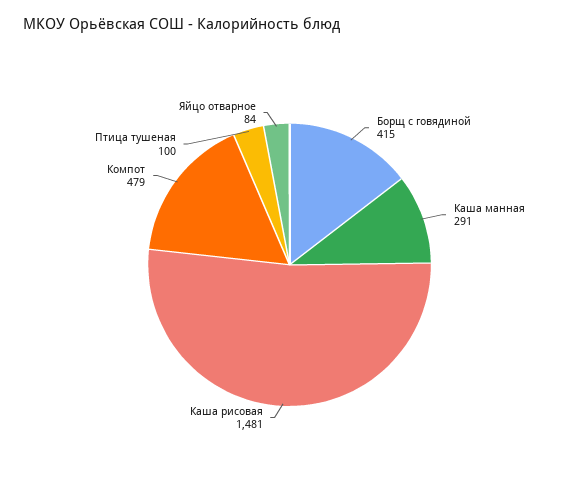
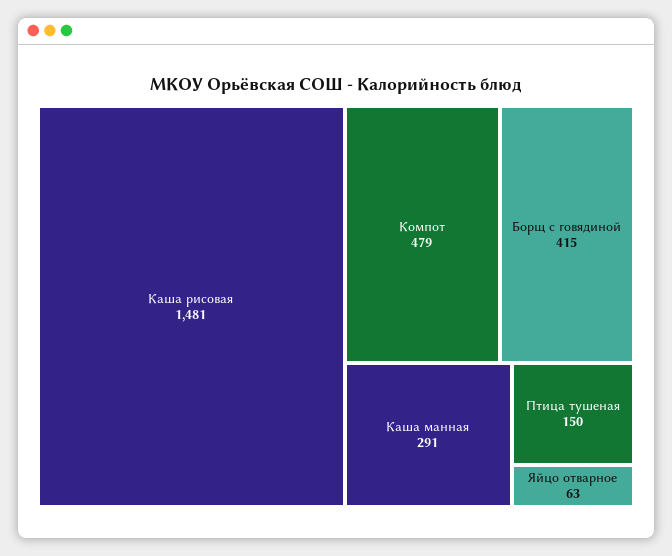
  {
    "Борщ с говядиной": 415,
    "Каша манная": 291,
    "Каша рисовая": 1481,
    "Компот": 479,
-   "Птица тушеная": 100,
+   "Птица тушеная": 150,
-   "Яйцо отварное": 84
+   "Яйцо отварное": 63
  }

